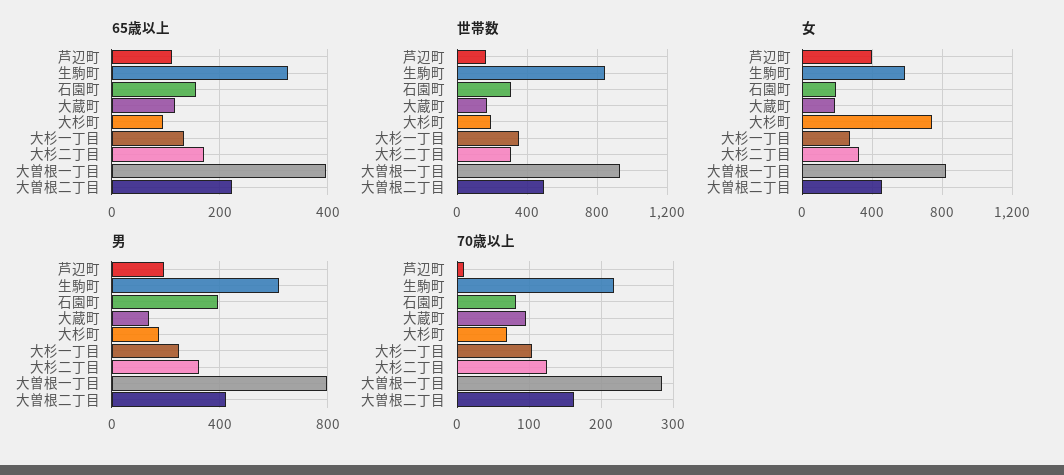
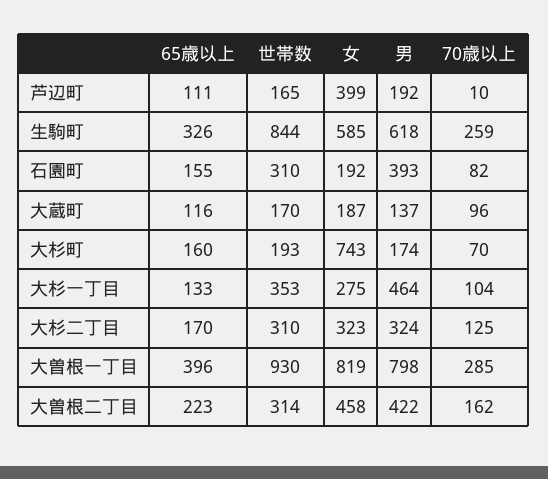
  {
    "65歳以上": {
      "芦辺町": 111,
      "生駒町": 326,
      "石園町": 155,
      "大蔵町": 116,
-     "大杉町": 100,
+     "大杉町": 160,
      "大杉一丁目": 133,
      "大杉二丁目": 170,
      "大曽根一丁目": 396,
      "大曽根二丁目": 223
    },
    "世帯数": {
      "芦辺町": 165,
      "生駒町": 844,
      "石園町": 310,
      "大蔵町": 170,
      "大杉町": 193,
      "大杉一丁目": 353,
      "大杉二丁目": 310,
      "大曽根一丁目": 930,
-     "大曽根二丁目": 500
+     "大曽根二丁目": 314
    },
    "女": {
      "芦辺町": 399,
      "生駒町": 585,
      "石園町": 192,
      "大蔵町": 187,
      "大杉町": 743,
      "大杉一丁目": 275,
      "大杉二丁目": 323,
      "大曽根一丁目": 819,
      "大曽根二丁目": 458
    },
    "男": {
      "芦辺町": 192,
      "生駒町": 618,
      "石園町": 393,
      "大蔵町": 137,
      "大杉町": 174,
-     "大杉一丁目": 250,
+     "大杉一丁目": 464,
      "大杉二丁目": 324,
      "大曽根一丁目": 798,
      "大曽根二丁目": 422
    },
    "70歳以上": {
      "芦辺町": 10,
-     "生駒町": 220,
+     "生駒町": 259,
      "石園町": 82,
      "大蔵町": 96,
      "大杉町": 70,
      "大杉一丁目": 104,
      "大杉二丁目": 125,
      "大曽根一丁目": 285,
      "大曽根二丁目": 162
    }
  }

